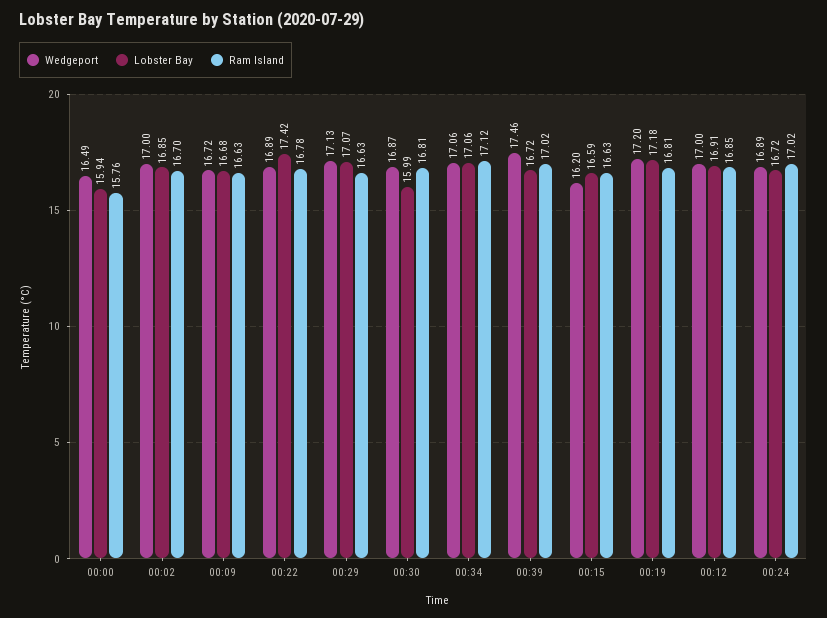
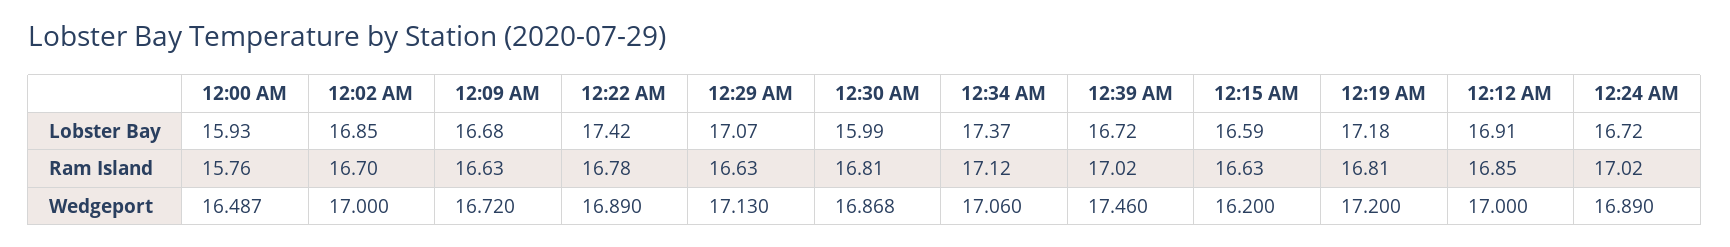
  {
    "Wedgeport": {
      "00:00": 16.487,
      "00:02": 17,
      "00:09": 16.72,
      "00:22": 16.89,
      "00:29": 17.13,
      "00:30": 16.868,
      "00:34": 17.06,
      "00:39": 17.46,
      "00:15": 16.2,
      "00:19": 17.2,
      "00:12": 17,
      "00:24": 16.89
    },
    "Lobster Bay": {
-     "00:00": 15.94,
+     "00:00": 15.93,
      "00:02": 16.85,
      "00:09": 16.68,
      "00:22": 17.42,
      "00:29": 17.07,
      "00:30": 15.99,
-     "00:34": 17.06,
+     "00:34": 17.37,
      "00:39": 16.72,
      "00:15": 16.59,
      "00:19": 17.18,
      "00:12": 16.91,
      "00:24": 16.72
    },
    "Ram Island": {
      "00:00": 15.76,
      "00:02": 16.7,
      "00:09": 16.63,
      "00:22": 16.78,
      "00:29": 16.63,
      "00:30": 16.81,
      "00:34": 17.12,
      "00:39": 17.02,
      "00:15": 16.63,
      "00:19": 16.81,
      "00:12": 16.85,
      "00:24": 17.02
    }
  }

